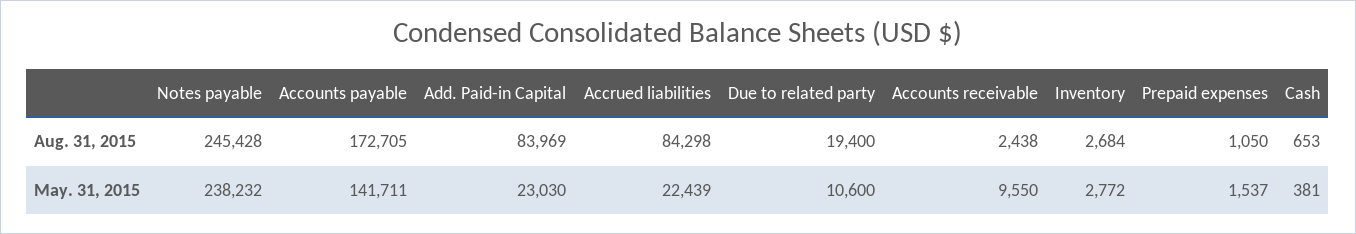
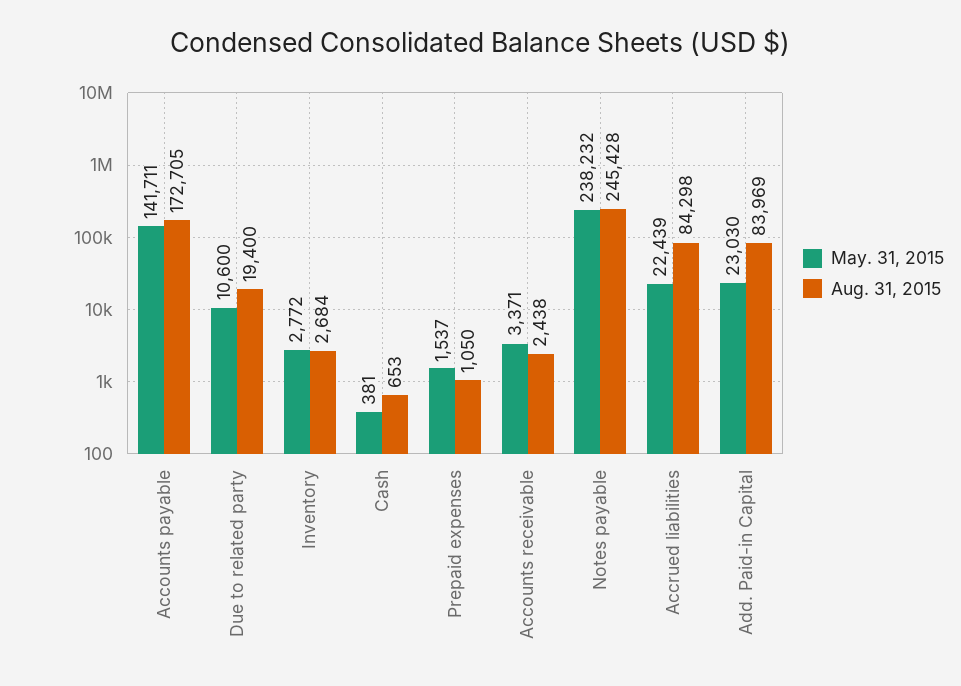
  {
    "Aug. 31, 2015": {
      "Notes payable": 245428,
      "Accounts payable": 172705,
      "Add. Paid-in Capital": 83969,
      "Accrued liabilities": 84298,
      "Due to related party": 19400,
      "Accounts receivable": 2438,
      "Inventory": 2684,
      "Prepaid expenses": 1050,
      "Cash": 653
    },
    "May. 31, 2015": {
      "Notes payable": 238232,
      "Accounts payable": 141711,
      "Add. Paid-in Capital": 23030,
      "Accrued liabilities": 22439,
      "Due to related party": 10600,
-     "Accounts receivable": 9550,
+     "Accounts receivable": 3371,
      "Inventory": 2772,
      "Prepaid expenses": 1537,
      "Cash": 381
    }
  }

